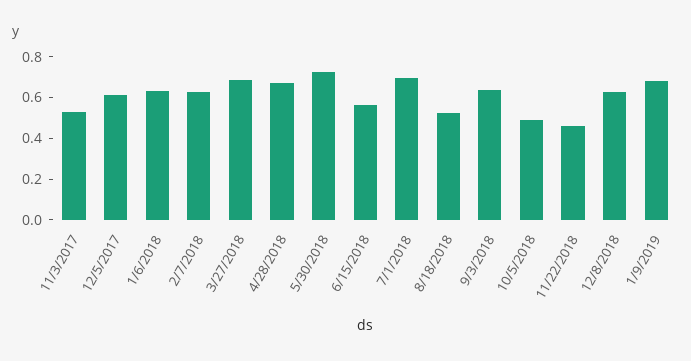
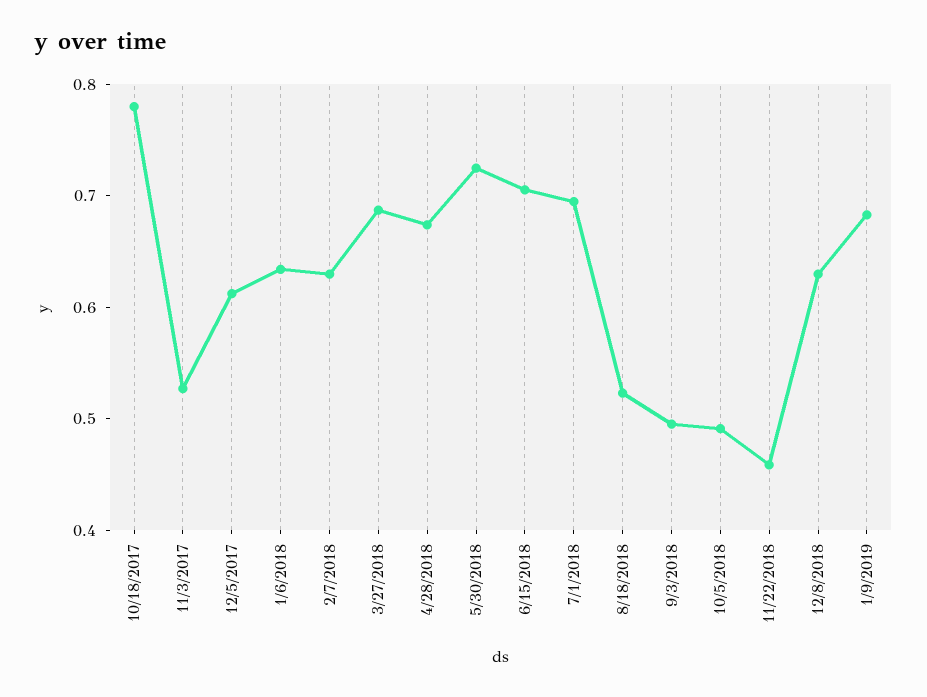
  {
    "11/3/2017": 0.52,
    "12/5/2017": 0.62,
    "1/6/2018": 0.64,
    "2/7/2018": 0.62,
    "3/27/2018": 0.68,
    "4/28/2018": 0.68,
    "5/30/2018": 0.72,
-   "6/15/2018": 0.55,
+   "6/15/2018": 0.7,
    "7/1/2018": 0.7,
    "8/18/2018": 0.52,
-   "9/3/2018": 0.65,
+   "9/3/2018": 0.5,
    "10/5/2018": 0.5,
    "11/22/2018": 0.46,
    "12/8/2018": 0.62,
-   "1/9/2019": 0.68
+   "1/9/2019": 0.68,
+   "10/18/2017": 0.78
  }

